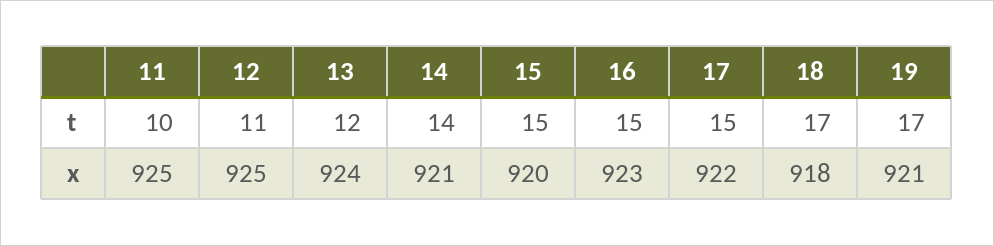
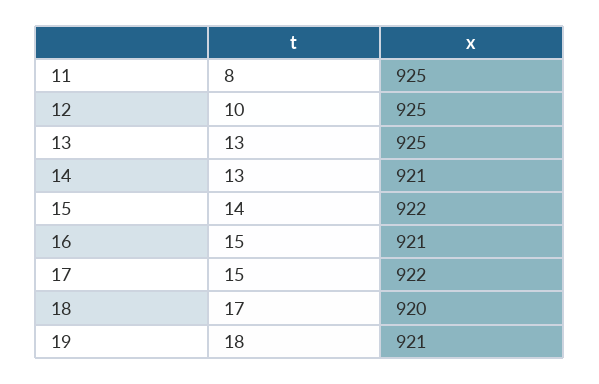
  {
    "11": {
-     "t": 10,
+     "t": 8,
      "x": 925
    },
    "12": {
-     "t": 11,
+     "t": 10,
      "x": 925
    },
    "13": {
-     "t": 12,
+     "t": 13,
-     "x": 924
+     "x": 925
    },
    "14": {
-     "t": 14,
+     "t": 13,
      "x": 921
    },
    "15": {
-     "t": 15,
+     "t": 14,
-     "x": 920
+     "x": 922
    },
    "16": {
      "t": 15,
-     "x": 923
+     "x": 921
    },
    "17": {
      "t": 15,
      "x": 922
    },
    "18": {
      "t": 17,
-     "x": 918
+     "x": 920
    },
    "19": {
-     "t": 17,
+     "t": 18,
      "x": 921
    }
  }

